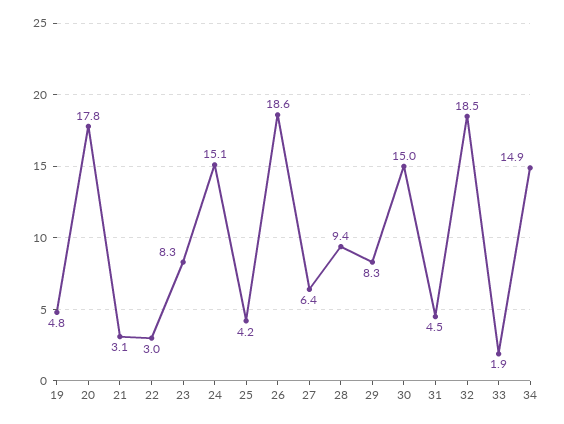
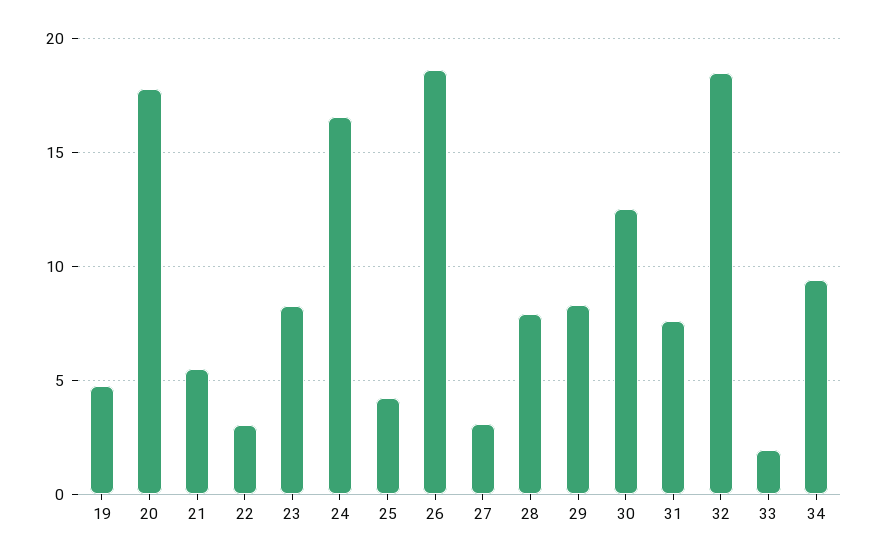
  {
    "19": 4.8,
    "20": 17.8,
-   "21": 3.1,
+   "21": 5.5,
    "22": 3,
    "23": 8.3,
-   "24": 15.1,
+   "24": 16.5,
    "25": 4.2,
    "26": 18.6,
-   "27": 6.4,
+   "27": 3,
-   "28": 9.4,
+   "28": 8,
    "29": 8.3,
-   "30": 15,
+   "30": 12.5,
-   "31": 4.5,
+   "31": 7.5,
    "32": 18.5,
    "33": 1.9,
-   "34": 14.9
+   "34": 9.5
  }

